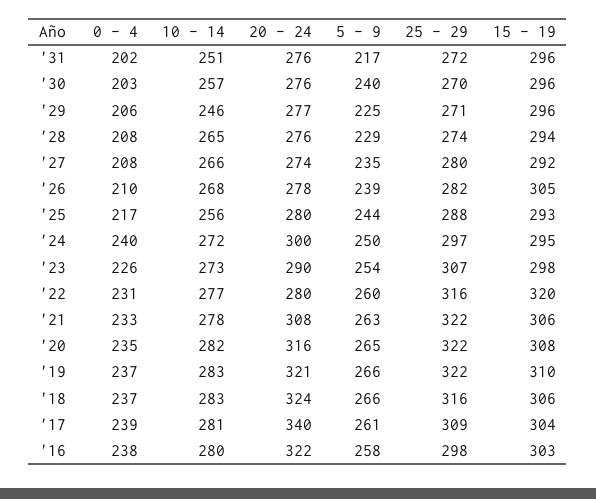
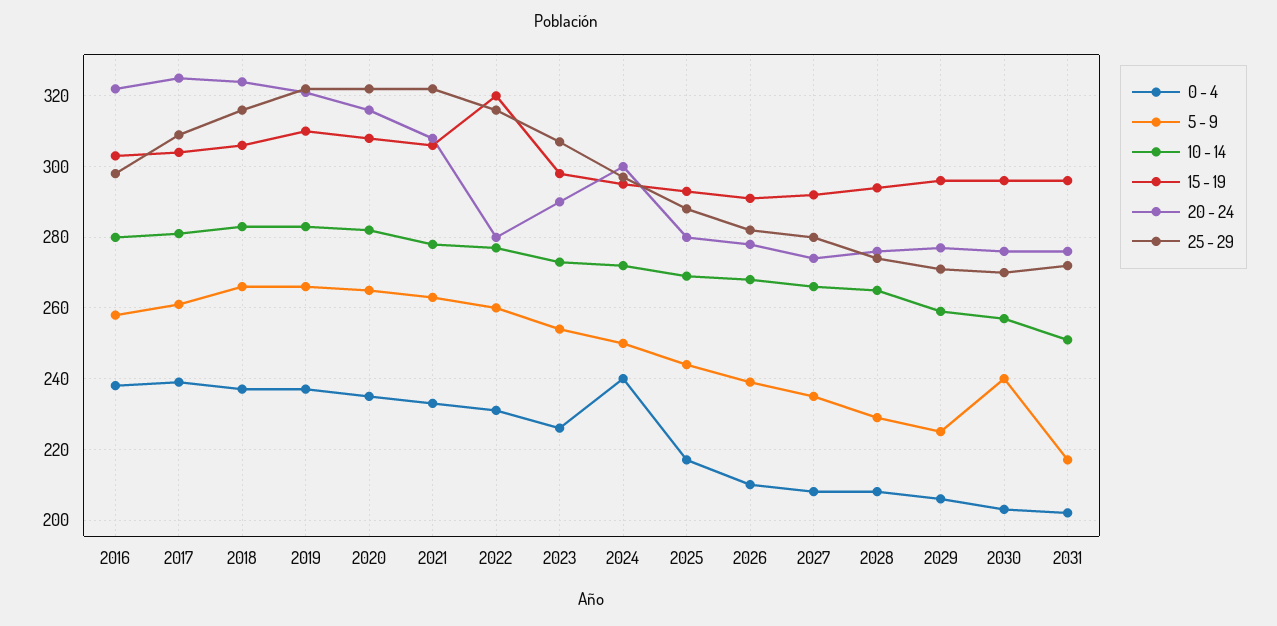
  {
    "0 - 4": {
      "'31": 202,
      "'30": 203,
      "'29": 206,
      "'28": 208,
      "'27": 208,
      "'26": 210,
      "'25": 217,
      "'24": 240,
      "'23": 226,
      "'22": 231,
      "'21": 233,
      "'20": 235,
      "'19": 237,
      "'18": 237,
      "'17": 239,
      "'16": 238
    },
    "10 - 14": {
      "'31": 251,
      "'30": 257,
-     "'29": 246,
+     "'29": 260,
      "'28": 265,
      "'27": 266,
      "'26": 268,
-     "'25": 256,
+     "'25": 270,
      "'24": 272,
      "'23": 273,
      "'22": 277,
      "'21": 278,
      "'20": 282,
      "'19": 283,
      "'18": 283,
      "'17": 281,
      "'16": 280
    },
    "20 - 24": {
      "'31": 276,
      "'30": 276,
      "'29": 277,
      "'28": 276,
      "'27": 274,
      "'26": 278,
      "'25": 280,
      "'24": 300,
      "'23": 290,
      "'22": 280,
      "'21": 308,
      "'20": 316,
      "'19": 321,
      "'18": 324,
-     "'17": 340,
+     "'17": 325,
      "'16": 322
    },
    "5 - 9": {
      "'31": 217,
      "'30": 240,
      "'29": 225,
      "'28": 229,
      "'27": 235,
      "'26": 239,
      "'25": 244,
      "'24": 250,
      "'23": 254,
      "'22": 260,
      "'21": 263,
      "'20": 265,
      "'19": 266,
      "'18": 266,
      "'17": 261,
      "'16": 258
    },
    "25 - 29": {
      "'31": 272,
      "'30": 270,
      "'29": 271,
      "'28": 274,
      "'27": 280,
      "'26": 282,
      "'25": 288,
      "'24": 297,
      "'23": 307,
      "'22": 316,
      "'21": 322,
      "'20": 322,
      "'19": 322,
      "'18": 316,
      "'17": 309,
      "'16": 298
    },
    "15 - 19": {
      "'31": 296,
      "'30": 296,
      "'29": 296,
      "'28": 294,
      "'27": 292,
-     "'26": 305,
+     "'26": 290,
      "'25": 293,
      "'24": 295,
      "'23": 298,
      "'22": 320,
      "'21": 306,
      "'20": 308,
      "'19": 310,
      "'18": 306,
      "'17": 304,
      "'16": 303
    }
  }

